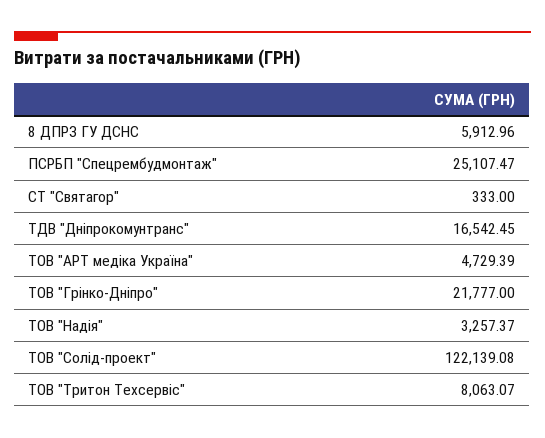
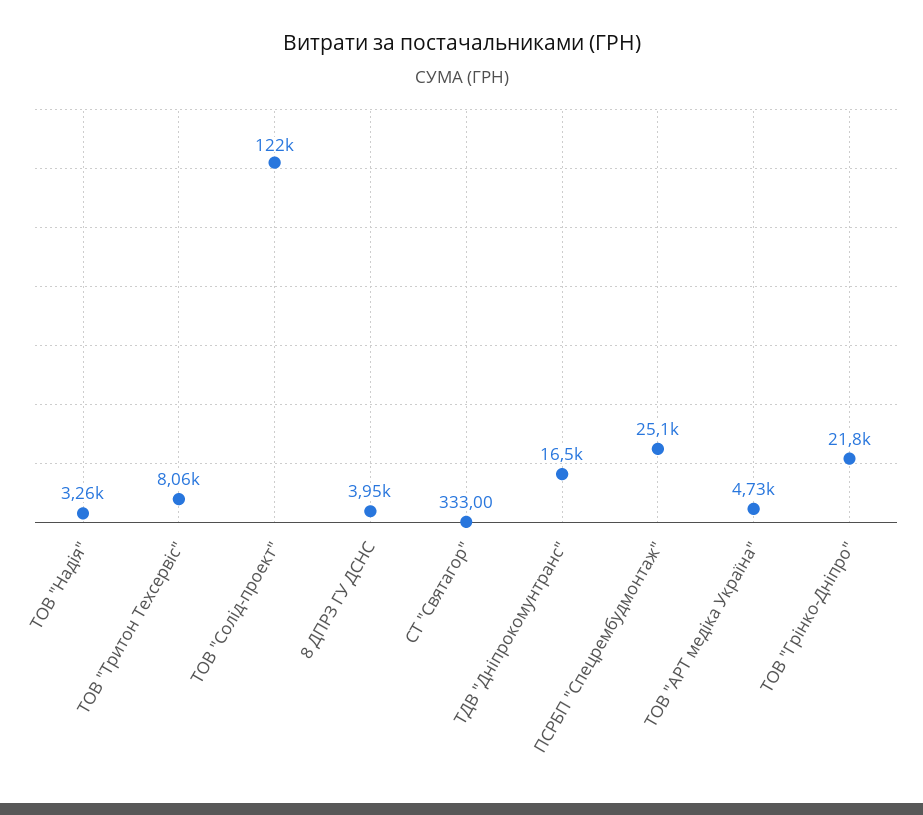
  {
-   "8 ДПРЗ ГУ ДСНС": 5912.96,
+   "8 ДПРЗ ГУ ДСНС": 3950,
    "ПСРБП \"Спецрембудмонтаж\"": 25107.47,
    "СТ \"Святагор\"": 333,
    "ТДВ \"Дніпрокомунтранс\"": 16542.45,
    "ТОВ \"АРТ медіка Україна\"": 4729.39,
    "ТОВ \"Грінко-Дніпро\"": 21777,
    "ТОВ \"Надія\"": 3257.37,
    "ТОВ \"Солід-проект\"": 122139.08,
    "ТОВ \"Тритон Техсервіс\"": 8063.07
  }

